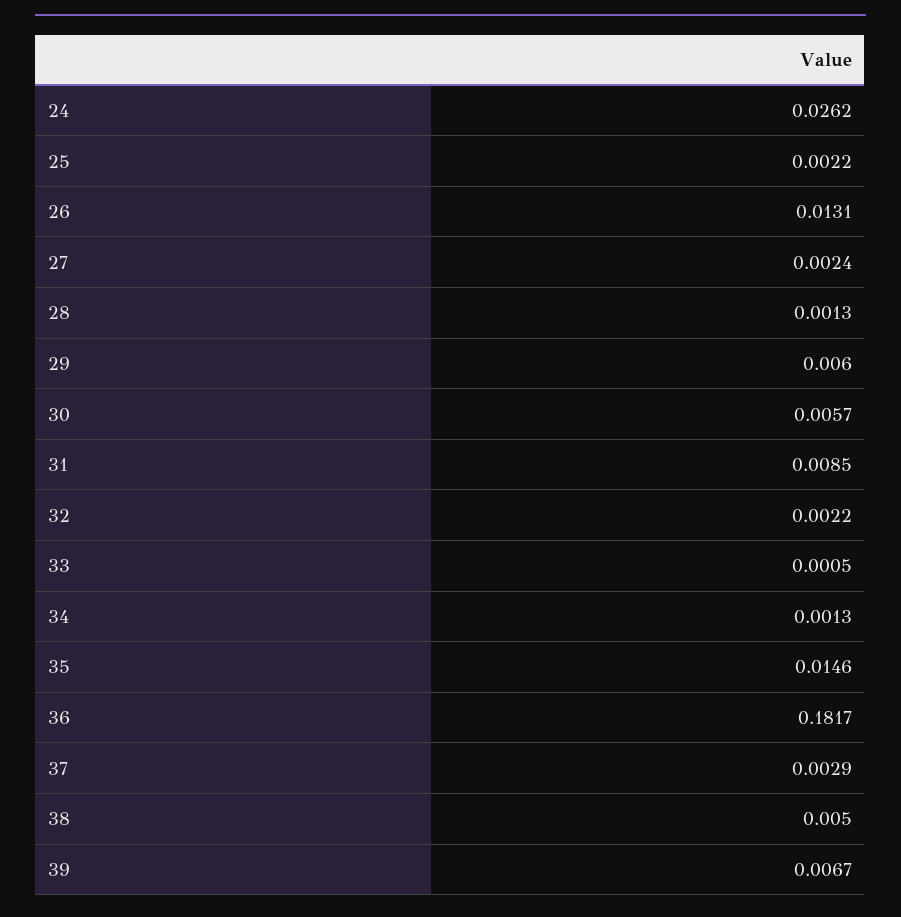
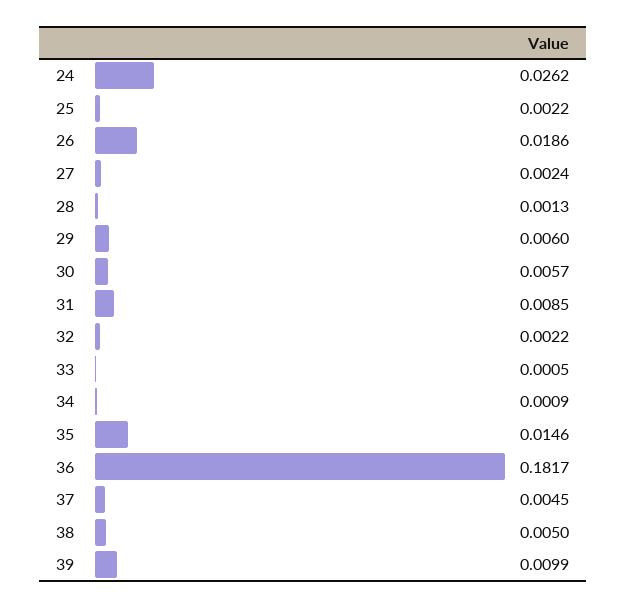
  {
    "24": 0.0262,
    "25": 0.0022,
-   "26": 0.0131,
+   "26": 0.0186,
    "27": 0.0024,
    "28": 0.0013,
    "29": 0.006,
    "30": 0.0057,
    "31": 0.0085,
    "32": 0.0022,
    "33": 0.0005,
-   "34": 0.0013,
+   "34": 0.0009,
    "35": 0.0146,
    "36": 0.1817,
-   "37": 0.0029,
+   "37": 0.0045,
    "38": 0.005,
-   "39": 0.0067
+   "39": 0.0099
  }

